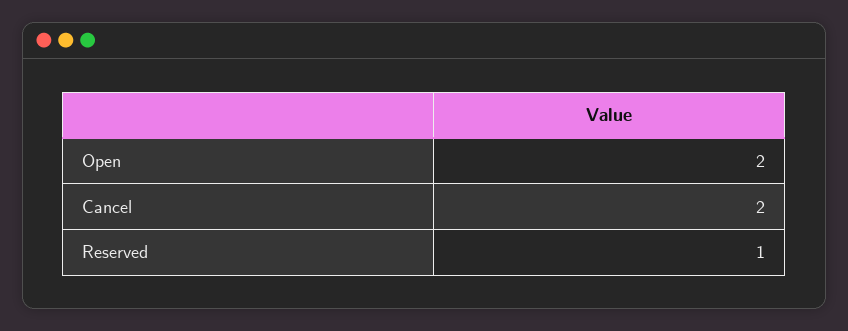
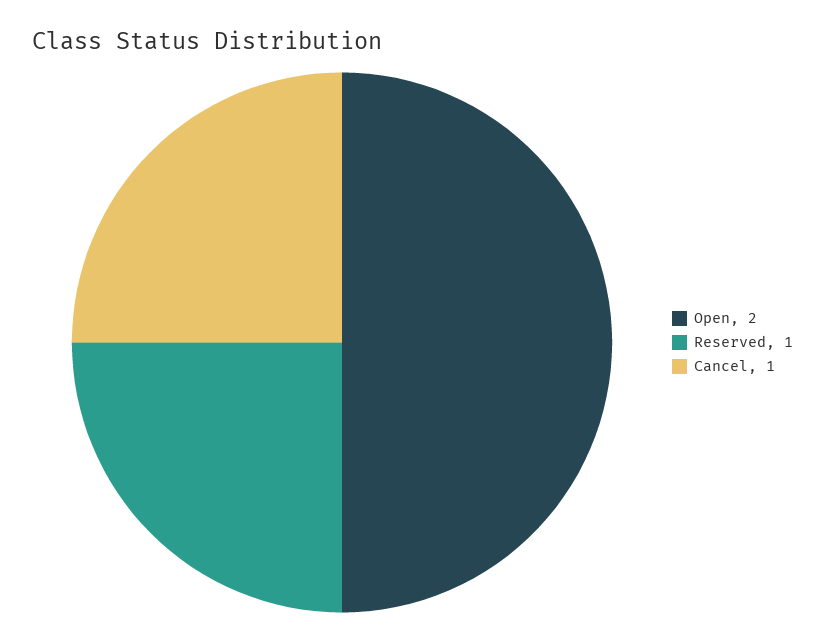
  {
    "Open": 2,
-   "Cancel": 2,
+   "Cancel": 1,
    "Reserved": 1
  }

